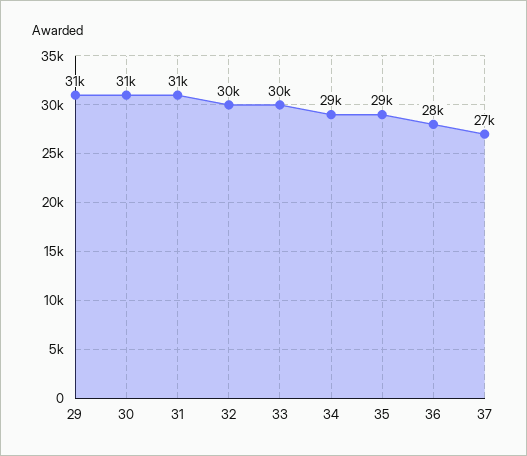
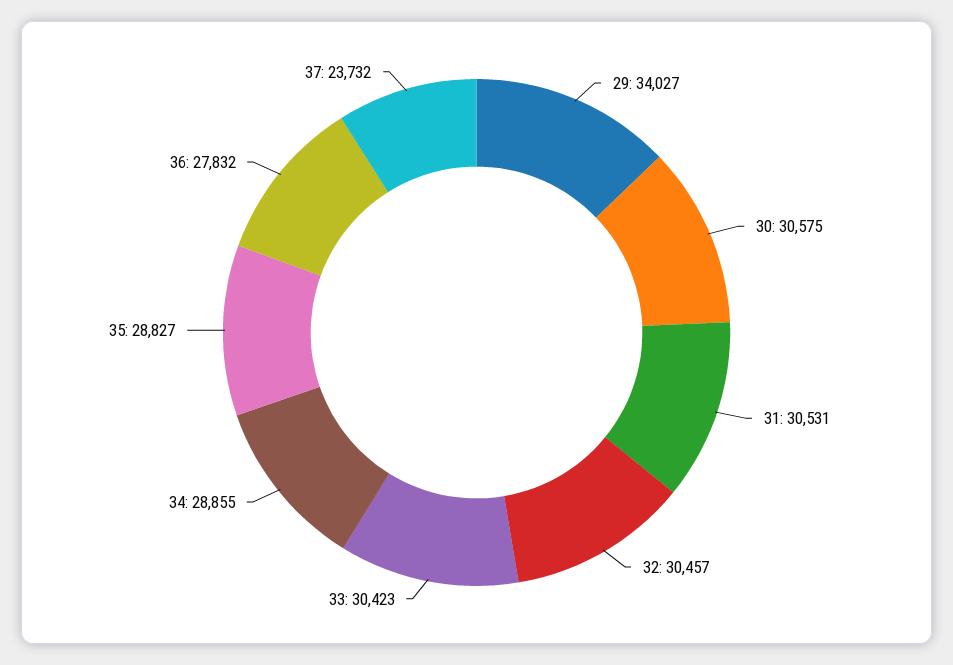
  {
-   "29": 31000,
+   "29": 34027,
    "30": 30575,
    "31": 30531,
    "32": 30457,
    "33": 30423,
    "34": 28855,
    "35": 28827,
    "36": 27832,
-   "37": 27000
+   "37": 23732
  }

